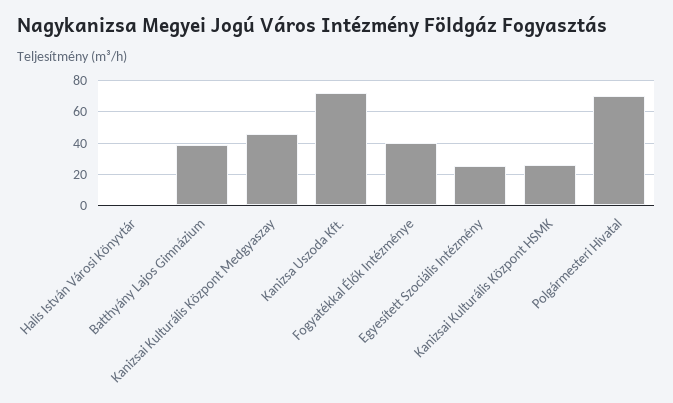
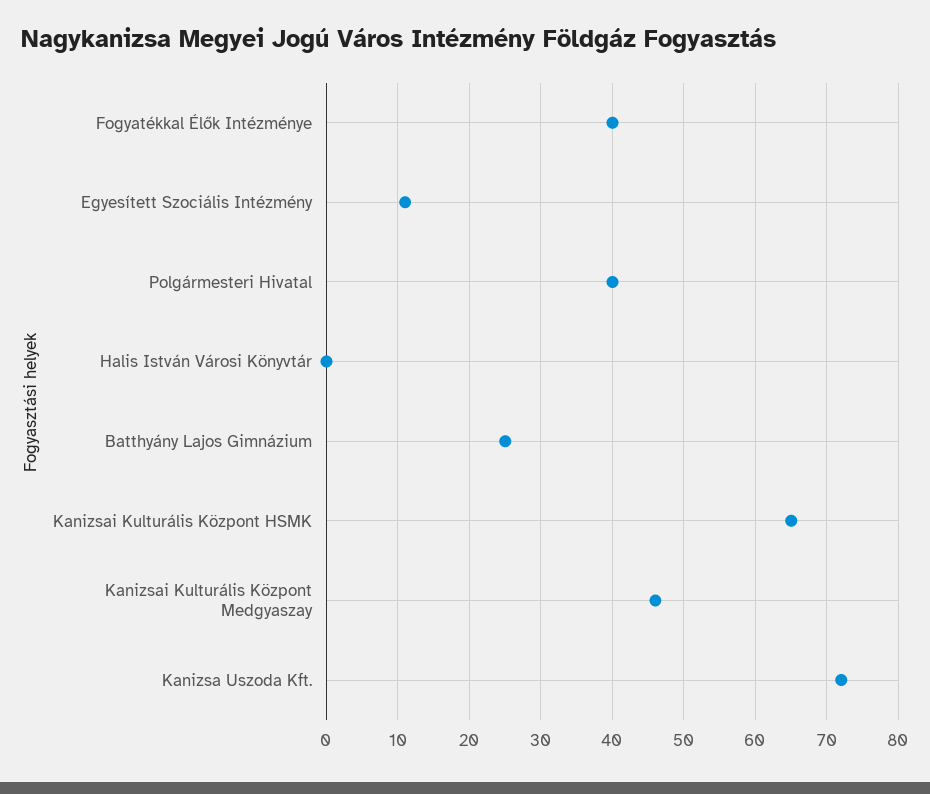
  {
    "Halis István Városi Könyvtár": 0,
-   "Batthyány Lajos Gimnázium": 40,
+   "Batthyány Lajos Gimnázium": 25,
    "Kanizsai Kulturális Központ Medgyaszay": 46,
    "Kanizsa Uszoda Kft.": 72,
    "Fogyatékkal Élők Intézménye": 40,
-   "Egyesített Szociális Intézmény": 25,
+   "Egyesített Szociális Intézmény": 11,
-   "Kanizsai Kulturális Központ HSMK": 25,
+   "Kanizsai Kulturális Központ HSMK": 65,
-   "Polgármesteri Hivatal": 70
+   "Polgármesteri Hivatal": 40
  }

